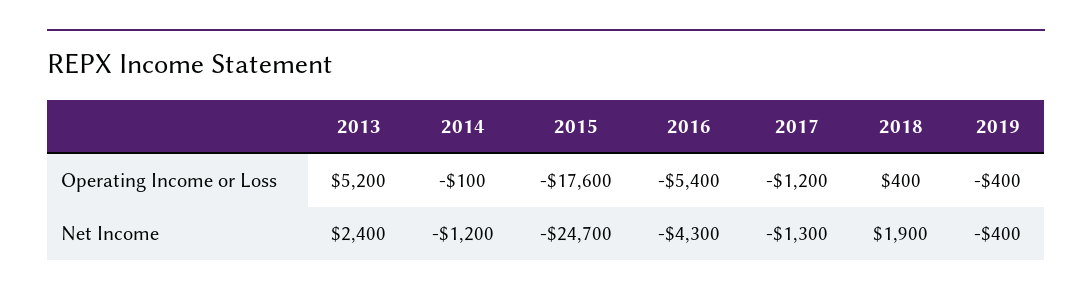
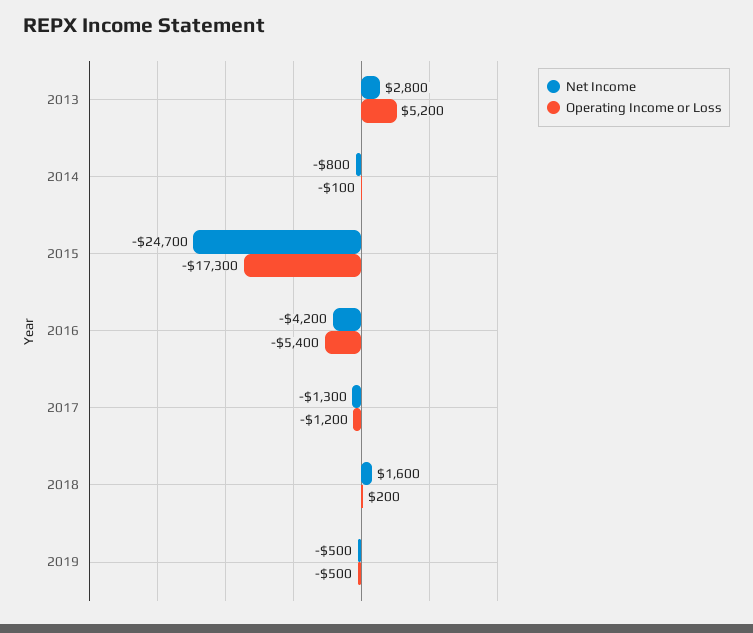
  {
    "Operating Income or Loss": {
      "2013": 5200,
      "2014": -100,
-     "2015": -17600,
+     "2015": -17300,
      "2016": -5400,
      "2017": -1200,
-     "2018": 400,
+     "2018": 200,
-     "2019": -400
+     "2019": -500
    },
    "Net Income": {
-     "2013": 2400,
+     "2013": 2800,
-     "2014": -1200,
+     "2014": -800,
      "2015": -24700,
-     "2016": -4300,
+     "2016": -4200,
      "2017": -1300,
-     "2018": 1900,
+     "2018": 1600,
-     "2019": -400
+     "2019": -500
    }
  }

